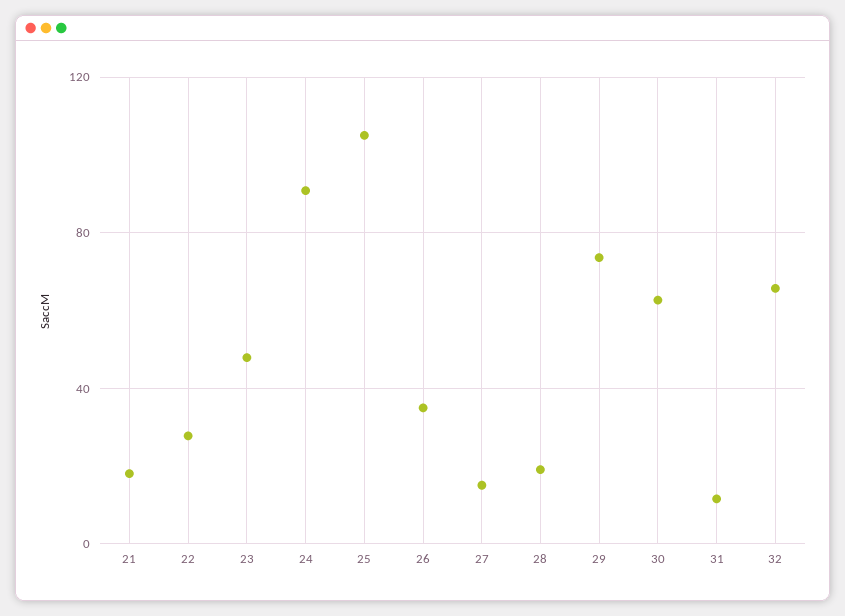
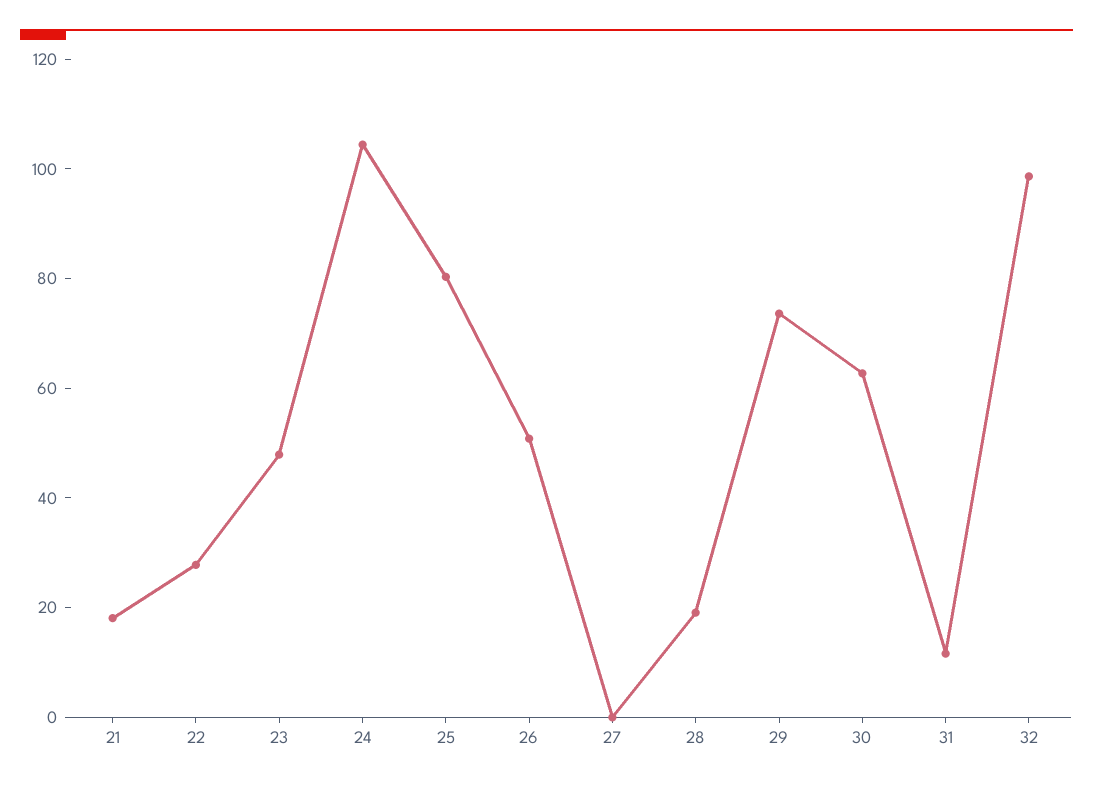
  {
    "21": 20,
    "22": 30,
    "23": 50,
-   "24": 90,
+   "24": 105,
-   "25": 105,
+   "25": 80,
-   "26": 35,
+   "26": 50,
-   "27": 15,
+   "27": 0,
    "28": 20,
    "29": 75,
    "30": 65,
    "31": 10,
-   "32": 65
+   "32": 100
  }

